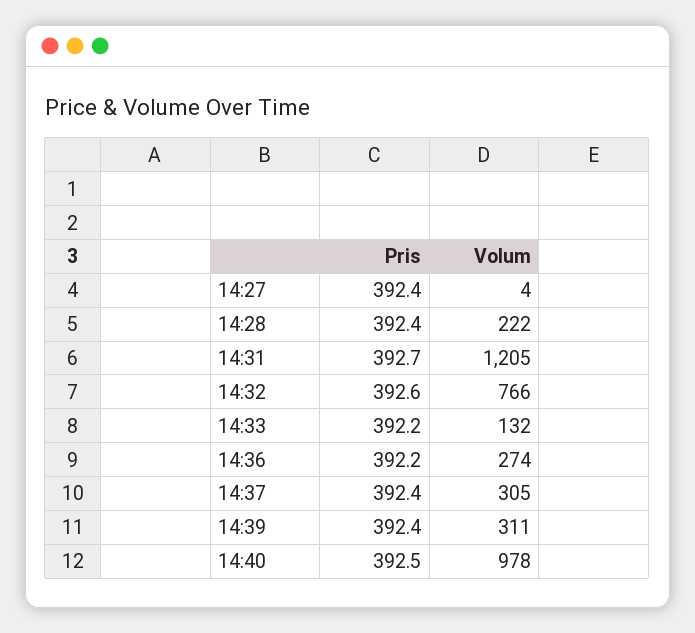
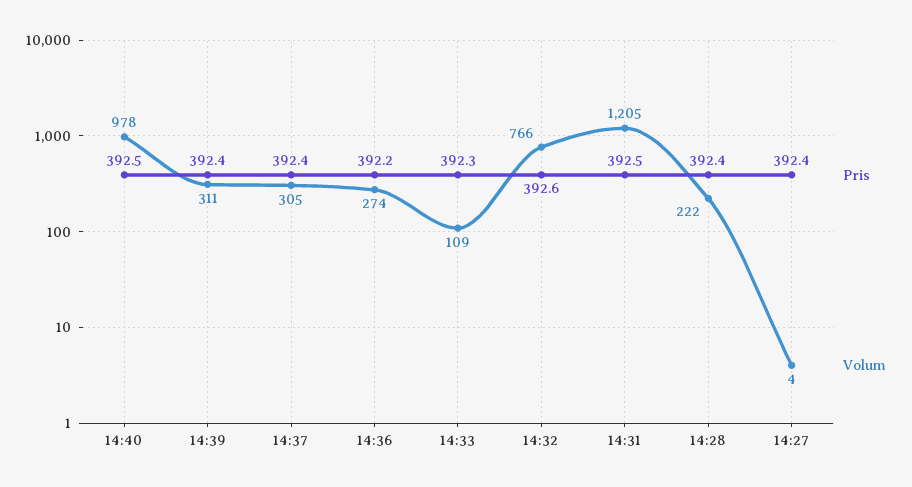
  {
    "Pris": {
      "14:27": 392.4,
      "14:28": 392.4,
-     "14:31": 392.7,
+     "14:31": 392.5,
      "14:32": 392.6,
-     "14:33": 392.2,
+     "14:33": 392.3,
      "14:36": 392.2,
      "14:37": 392.4,
      "14:39": 392.4,
      "14:40": 392.5
    },
    "Volum": {
      "14:27": 4,
      "14:28": 222,
      "14:31": 1205,
      "14:32": 766,
-     "14:33": 132,
+     "14:33": 109,
      "14:36": 274,
      "14:37": 305,
      "14:39": 311,
      "14:40": 978
    }
  }

